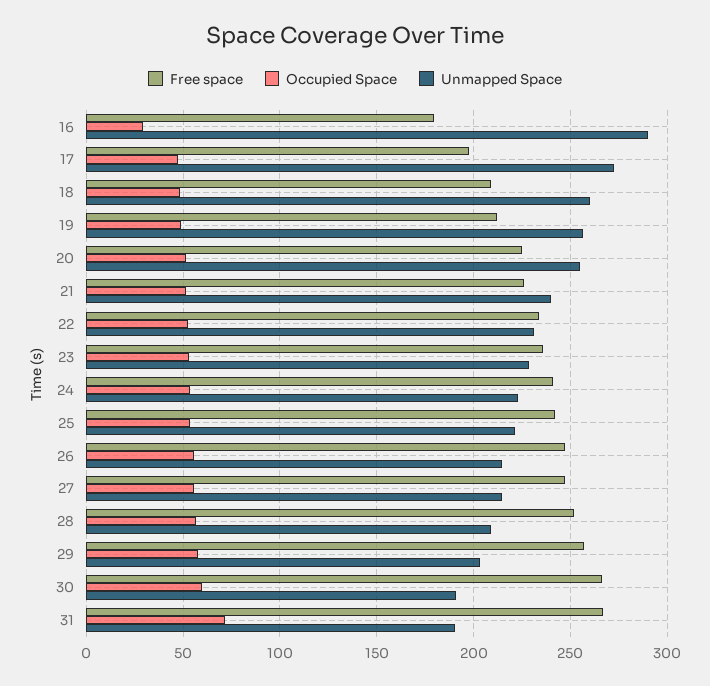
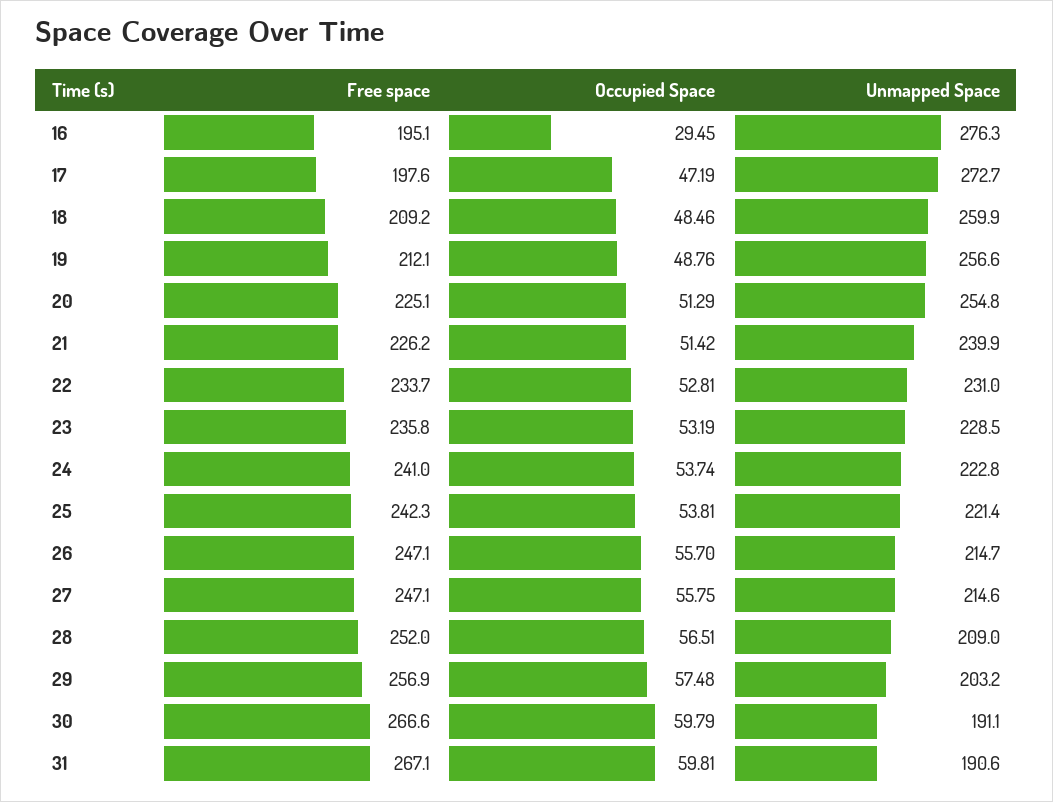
  {
    "Free space": {
-     "16": 180,
+     "16": 195.1,
      "17": 197.6,
      "18": 209.2,
      "19": 212.1,
      "20": 225.1,
      "21": 226.2,
      "22": 233.7,
      "23": 235.8,
      "24": 241,
      "25": 242.3,
      "26": 247.1,
      "27": 247.1,
      "28": 252,
      "29": 256.9,
      "30": 266.6,
      "31": 267.1
    },
    "Occupied Space": {
      "16": 29.45,
      "17": 47.19,
      "18": 48.46,
      "19": 48.76,
      "20": 51.29,
      "21": 51.42,
      "22": 52.81,
      "23": 53.19,
      "24": 53.74,
      "25": 53.81,
      "26": 55.7,
      "27": 55.75,
      "28": 56.51,
      "29": 57.48,
      "30": 59.79,
-     "31": 70
+     "31": 59.81
    },
    "Unmapped Space": {
-     "16": 290,
+     "16": 276.3,
      "17": 272.7,
      "18": 259.9,
      "19": 256.6,
      "20": 254.8,
      "21": 239.9,
      "22": 231,
      "23": 228.5,
      "24": 222.8,
      "25": 221.4,
      "26": 214.7,
      "27": 214.6,
      "28": 209,
      "29": 203.2,
      "30": 191.1,
      "31": 190.6
    }
  }

